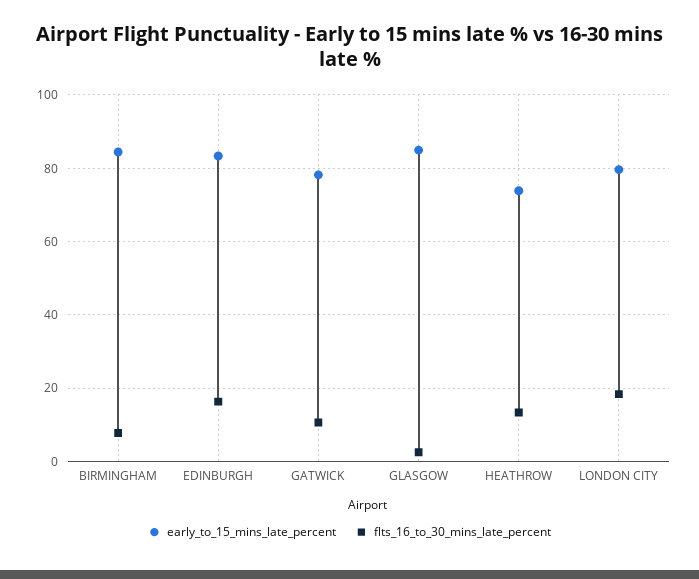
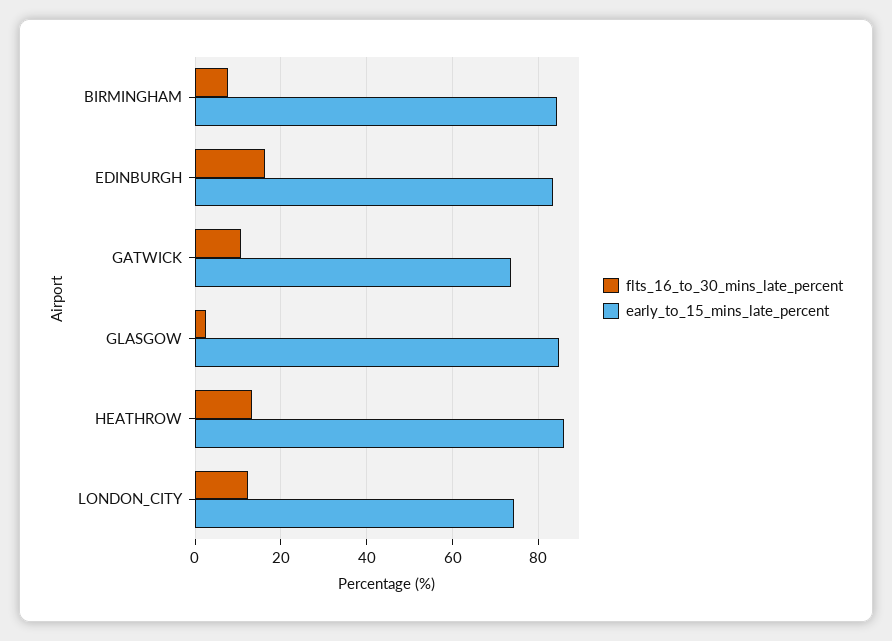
  {
    "early_to_15_mins_late_percent": {
      "BIRMINGHAM": 84,
      "EDINBURGH": 84,
-     "GATWICK": 78,
+     "GATWICK": 74,
      "GLASGOW": 84,
-     "HEATHROW": 74,
+     "HEATHROW": 86,
-     "LONDON CITY": 80
+     "LONDON CITY": 74
    },
    "flts_16_to_30_mins_late_percent": {
      "BIRMINGHAM": 8,
      "EDINBURGH": 16,
      "GATWICK": 10,
      "GLASGOW": 2,
      "HEATHROW": 14,
-     "LONDON CITY": 18
+     "LONDON CITY": 12
    }
  }

